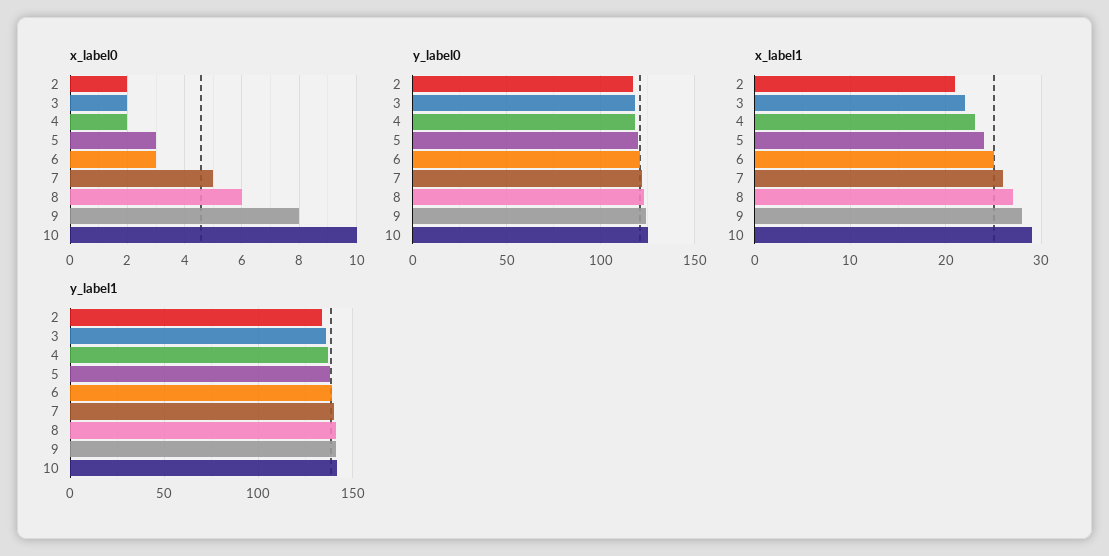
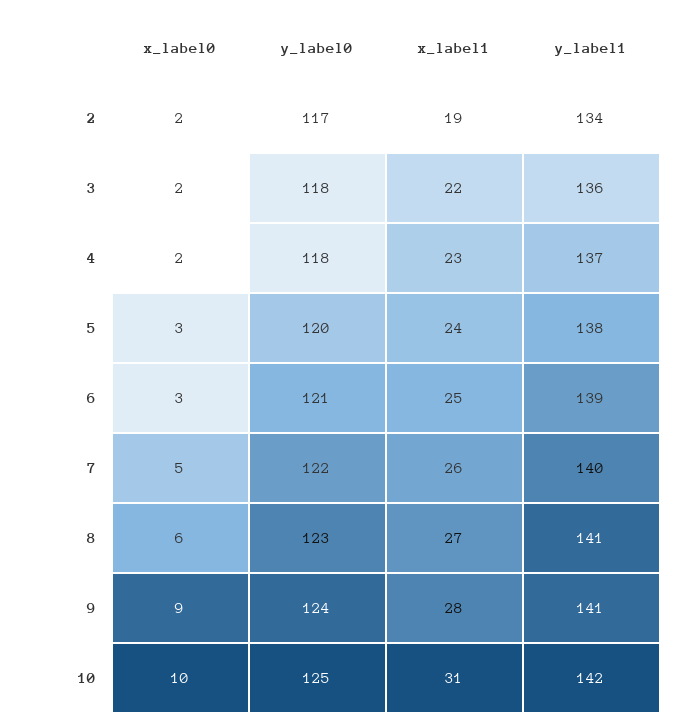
  {
    "x_label0": {
      "2": 2,
      "3": 2,
      "4": 2,
      "5": 3,
      "6": 3,
      "7": 5,
      "8": 6,
-     "9": 8,
+     "9": 9,
      "10": 10
    },
    "y_label0": {
      "2": 117,
      "3": 118,
      "4": 118,
      "5": 120,
      "6": 121,
      "7": 122,
      "8": 123,
      "9": 124,
      "10": 125
    },
    "x_label1": {
-     "2": 21,
+     "2": 19,
      "3": 22,
      "4": 23,
      "5": 24,
      "6": 25,
      "7": 26,
      "8": 27,
      "9": 28,
-     "10": 29
+     "10": 31
    },
    "y_label1": {
      "2": 134,
      "3": 136,
      "4": 137,
      "5": 138,
      "6": 139,
      "7": 140,
      "8": 141,
      "9": 141,
      "10": 142
    }
  }

